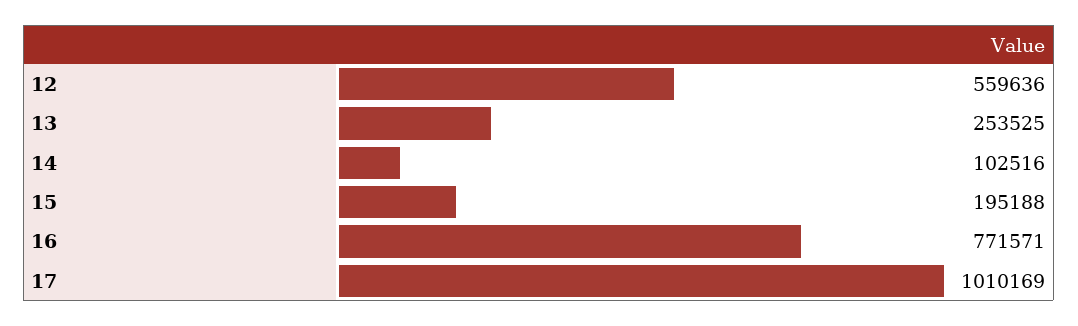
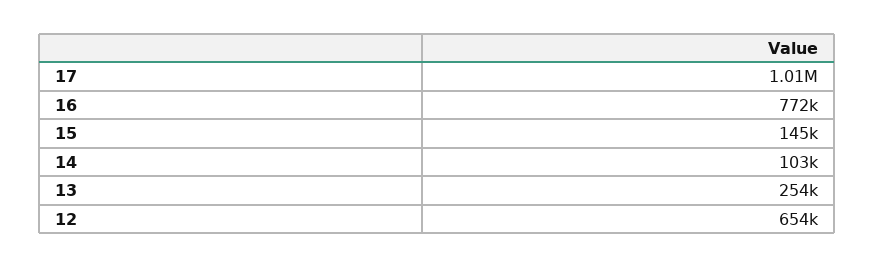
  {
-   "12": 559636,
+   "12": 654000,
    "13": 253525,
    "14": 102516,
-   "15": 195188,
+   "15": 145000,
    "16": 771571,
    "17": 1010169
  }

